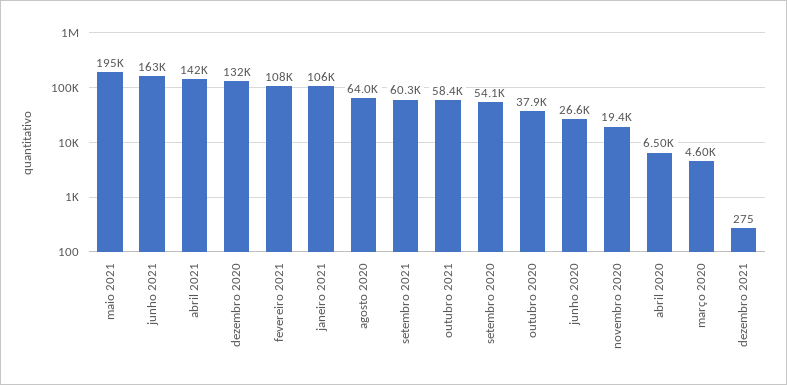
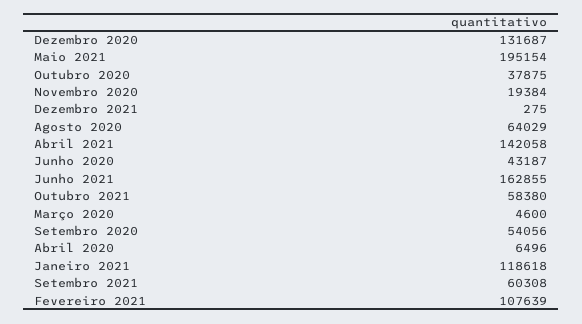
  {
    "maio 2021": 195154,
    "junho 2021": 162855,
    "abril 2021": 142058,
    "dezembro 2020": 131687,
    "fevereiro 2021": 107639,
-   "janeiro 2021": 106000,
+   "janeiro 2021": 118618,
    "agosto 2020": 64029,
    "setembro 2021": 60308,
    "outubro 2021": 58380,
    "setembro 2020": 54056,
    "outubro 2020": 37875,
-   "junho 2020": 26600,
+   "junho 2020": 43187,
    "novembro 2020": 19384,
    "abril 2020": 6496,
    "março 2020": 4600,
    "dezembro 2021": 275
  }

